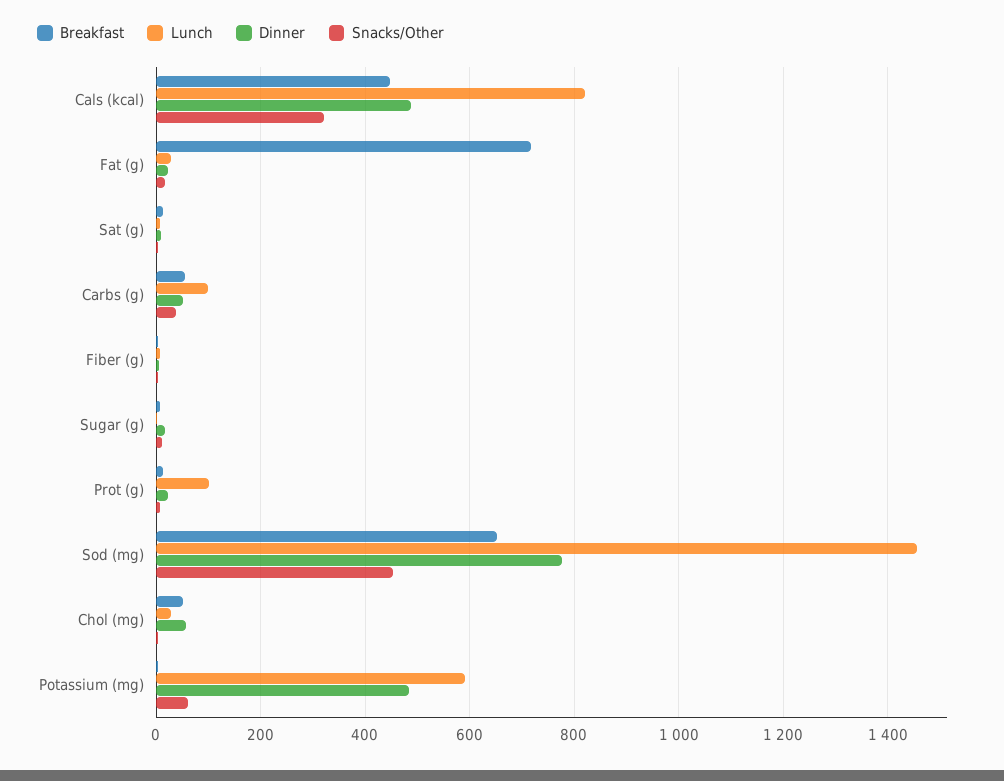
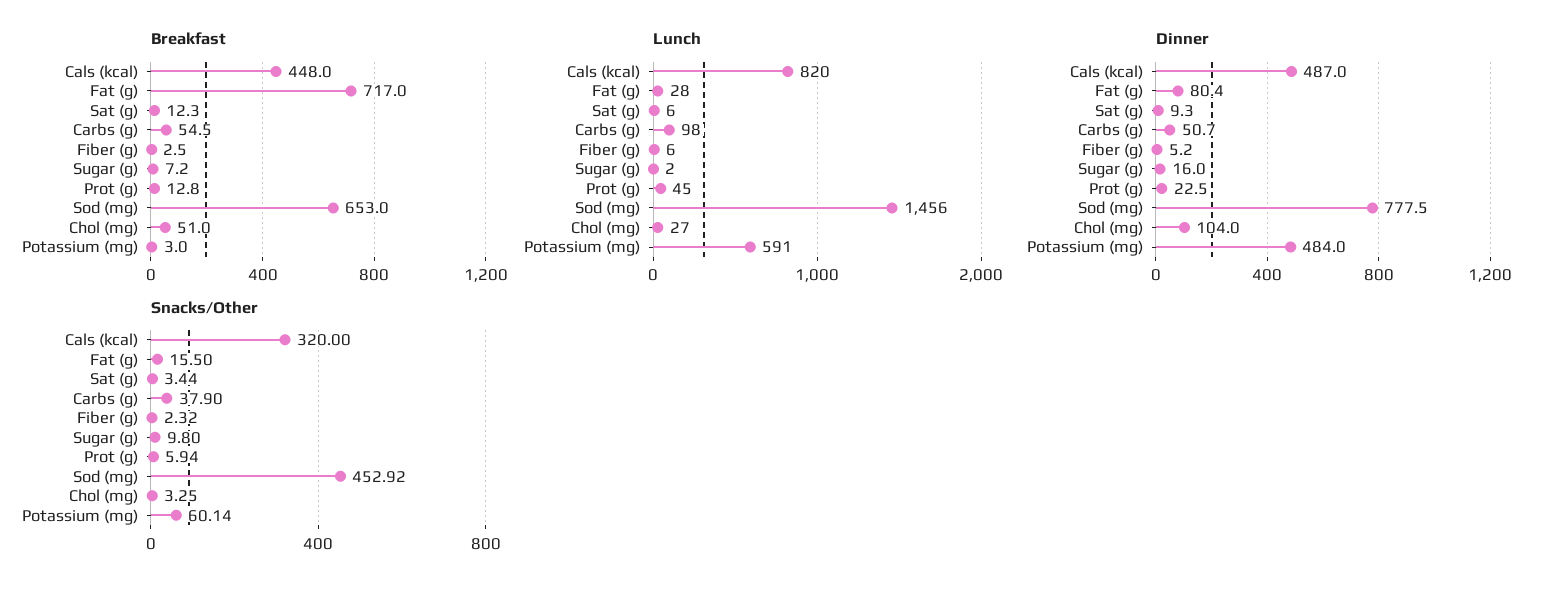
  {
    "Breakfast": {
      "Cals (kcal)": 448,
      "Fat (g)": 717,
      "Sat (g)": 12.3,
      "Carbs (g)": 54.5,
      "Fiber (g)": 2.5,
      "Sugar (g)": 7.2,
      "Prot (g)": 12.8,
      "Sod (mg)": 653,
      "Chol (mg)": 51,
      "Potassium (mg)": 3
    },
    "Lunch": {
      "Cals (kcal)": 820,
      "Fat (g)": 28,
      "Sat (g)": 6,
      "Carbs (g)": 98,
      "Fiber (g)": 6,
      "Sugar (g)": 2,
-     "Prot (g)": 100,
+     "Prot (g)": 45,
      "Sod (mg)": 1456,
      "Chol (mg)": 27,
      "Potassium (mg)": 591
    },
    "Dinner": {
      "Cals (kcal)": 487,
-     "Fat (g)": 20,
+     "Fat (g)": 80.4,
      "Sat (g)": 9.3,
      "Carbs (g)": 50.7,
      "Fiber (g)": 5.2,
      "Sugar (g)": 16,
      "Prot (g)": 22.5,
      "Sod (mg)": 777.5,
-     "Chol (mg)": 60,
+     "Chol (mg)": 104,
      "Potassium (mg)": 484
    },
    "Snacks/Other": {
      "Cals (kcal)": 320,
      "Fat (g)": 15.5,
      "Sat (g)": 3.44,
      "Carbs (g)": 37.9,
      "Fiber (g)": 2.32,
      "Sugar (g)": 9.8,
      "Prot (g)": 5.94,
      "Sod (mg)": 452.92,
      "Chol (mg)": 3.25,
      "Potassium (mg)": 60.14
    }
  }

